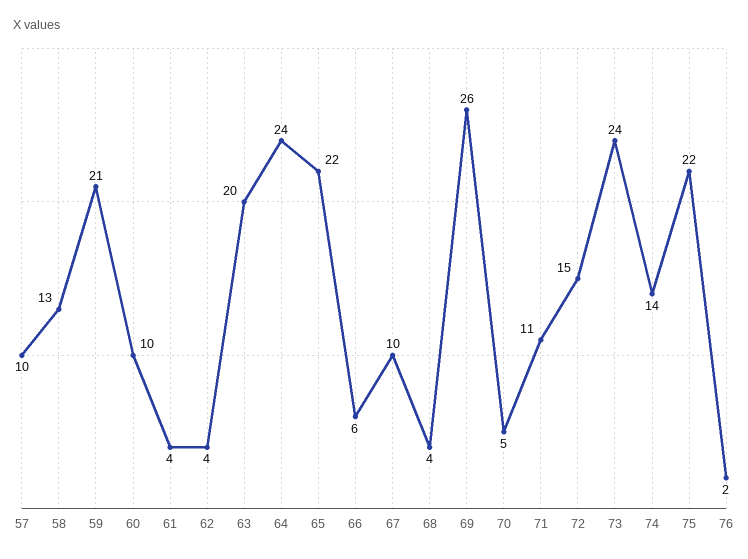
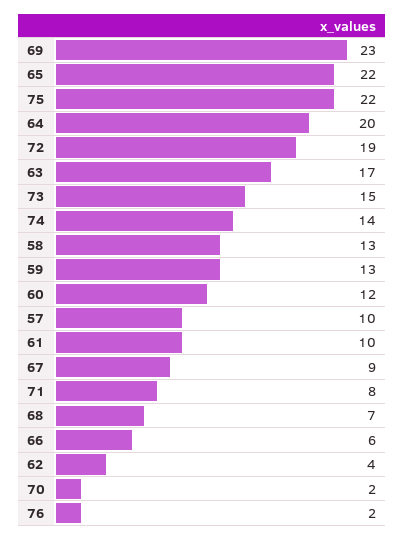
  {
    "57": 10,
    "58": 13,
-   "59": 21,
+   "59": 13,
-   "60": 10,
+   "60": 12,
-   "61": 4,
+   "61": 10,
    "62": 4,
-   "63": 20,
+   "63": 17,
-   "64": 24,
+   "64": 20,
    "65": 22,
    "66": 6,
-   "67": 10,
+   "67": 9,
-   "68": 4,
+   "68": 7,
-   "69": 26,
+   "69": 23,
-   "70": 5,
+   "70": 2,
-   "71": 11,
+   "71": 8,
-   "72": 15,
+   "72": 19,
-   "73": 24,
+   "73": 15,
    "74": 14,
    "75": 22,
    "76": 2
  }

